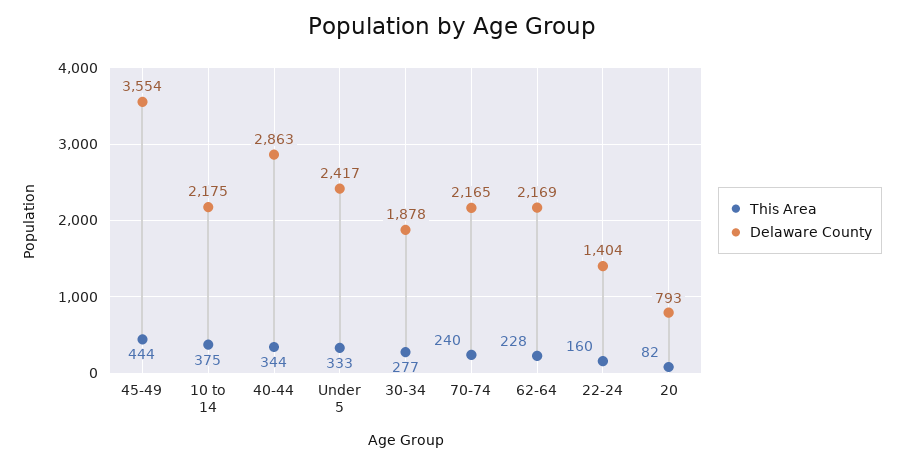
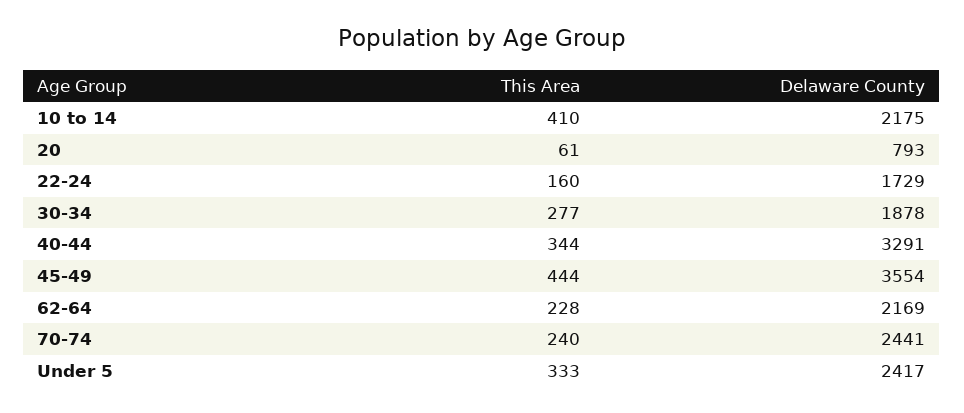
  {
    "This Area": {
      "45-49": 444,
-     "10 to 14": 375,
+     "10 to 14": 410,
      "40-44": 344,
      "Under 5": 333,
      "30-34": 277,
      "70-74": 240,
      "62-64": 228,
      "22-24": 160,
-     "20": 82
+     "20": 61
    },
    "Delaware County": {
      "45-49": 3554,
      "10 to 14": 2175,
-     "40-44": 2863,
+     "40-44": 3291,
      "Under 5": 2417,
      "30-34": 1878,
-     "70-74": 2165,
+     "70-74": 2441,
      "62-64": 2169,
-     "22-24": 1404,
+     "22-24": 1729,
      "20": 793
    }
  }

